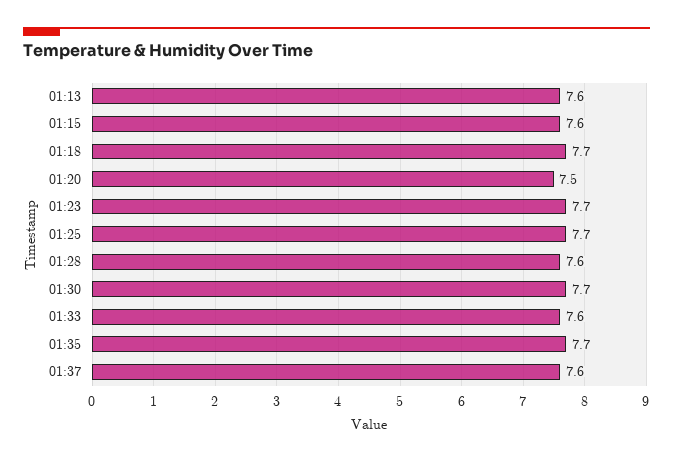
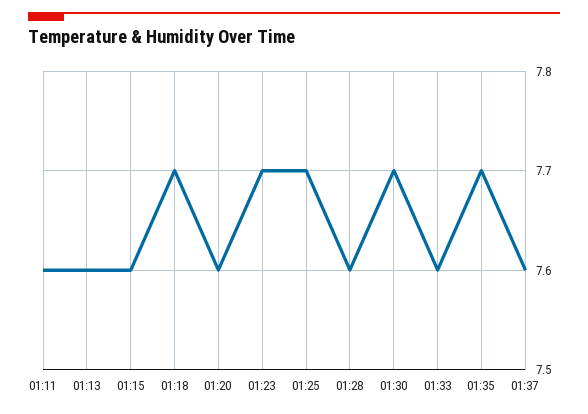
  {
    "01:13": 7.6,
    "01:15": 7.6,
    "01:18": 7.7,
-   "01:20": 7.5,
+   "01:20": 7.6,
    "01:23": 7.7,
    "01:25": 7.7,
    "01:28": 7.6,
    "01:30": 7.7,
    "01:33": 7.6,
    "01:35": 7.7,
-   "01:37": 7.6
+   "01:37": 7.6,
+   "01:11": 7.6
  }

